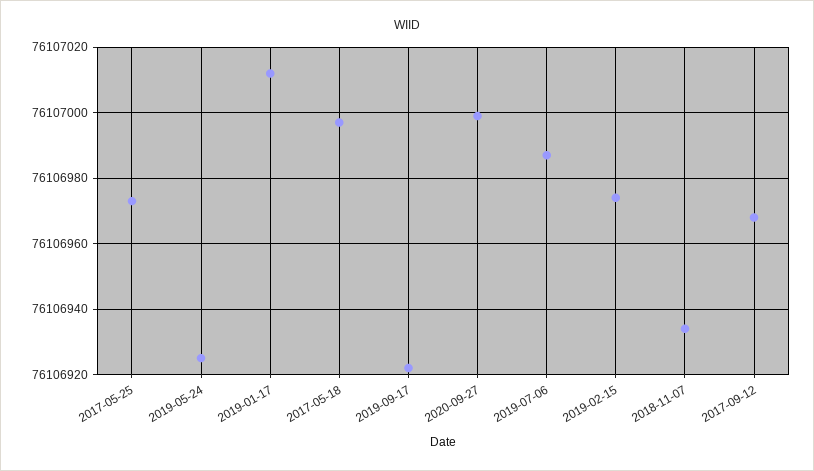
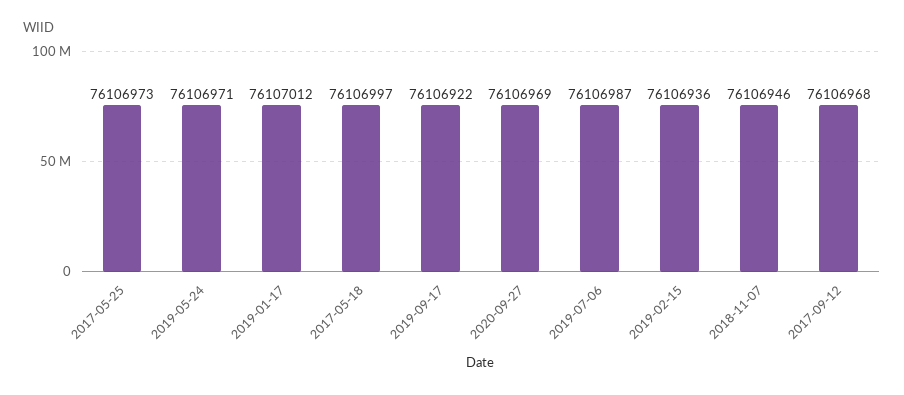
  {
    "2017-05-25": 76106973,
-   "2019-05-24": 76106925,
+   "2019-05-24": 76106971,
    "2019-01-17": 76107012,
    "2017-05-18": 76106997,
    "2019-09-17": 76106922,
-   "2020-09-27": 76107000,
+   "2020-09-27": 76106969,
    "2019-07-06": 76106987,
-   "2019-02-15": 76106975,
+   "2019-02-15": 76106936,
-   "2018-11-07": 76106935,
+   "2018-11-07": 76106946,
    "2017-09-12": 76106968
  }

